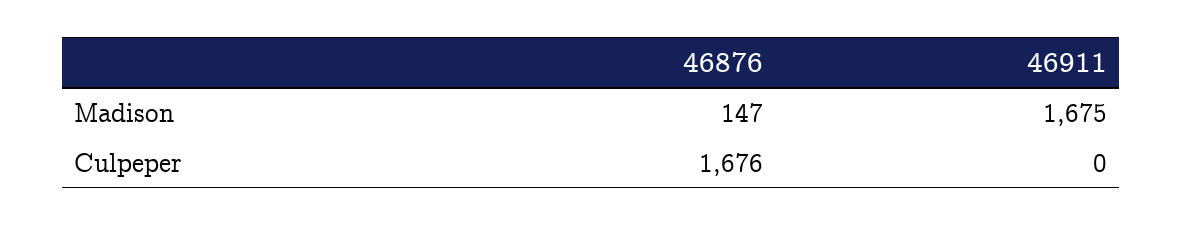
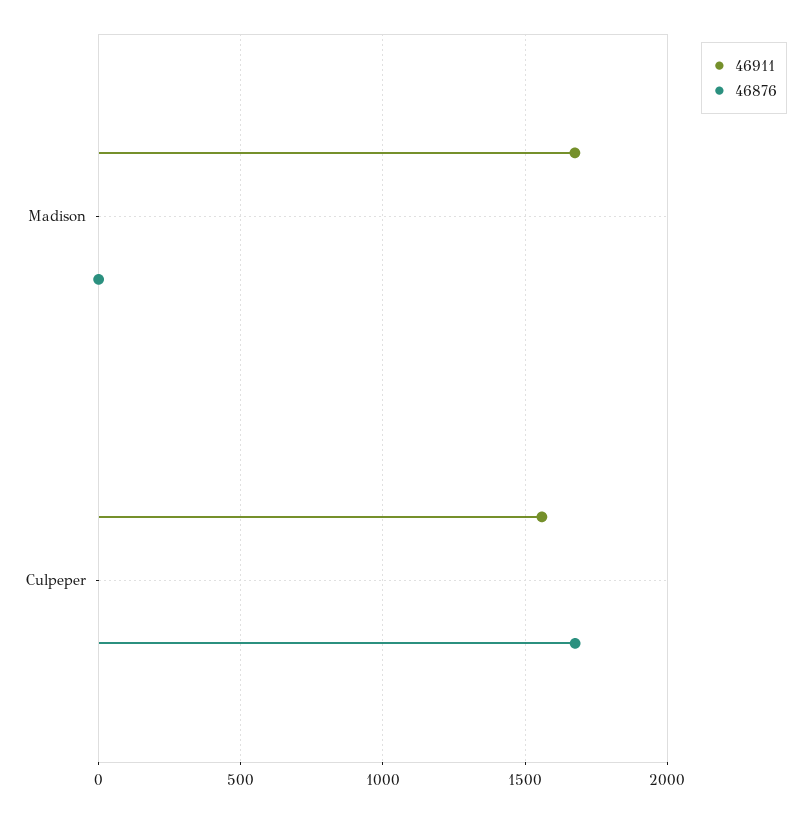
  {
    "46876": {
-     "Madison": 147,
+     "Madison": 0,
      "Culpeper": 1676
    },
    "46911": {
      "Madison": 1675,
-     "Culpeper": 0
+     "Culpeper": 1550
    }
  }

